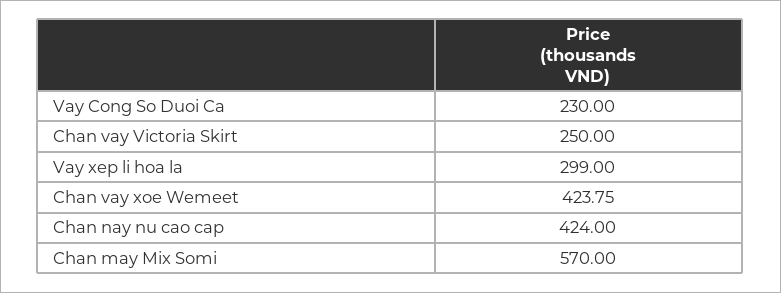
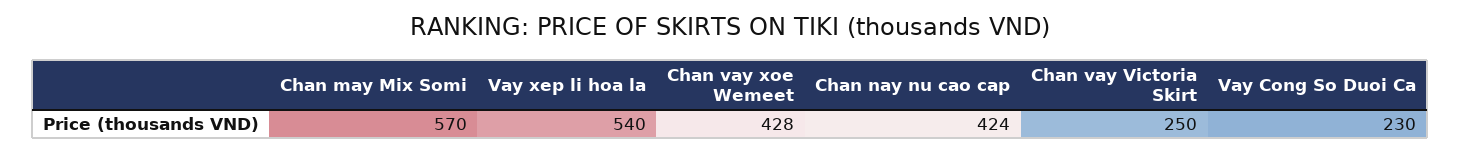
  {
    "Vay Cong So Duoi Ca": 230,
    "Chan vay Victoria Skirt": 250,
-   "Vay xep li hoa la": 299,
+   "Vay xep li hoa la": 540,
-   "Chan vay xoe Wemeet": 423.75,
+   "Chan vay xoe Wemeet": 428,
    "Chan nay nu cao cap": 424,
    "Chan may Mix Somi": 570
  }

